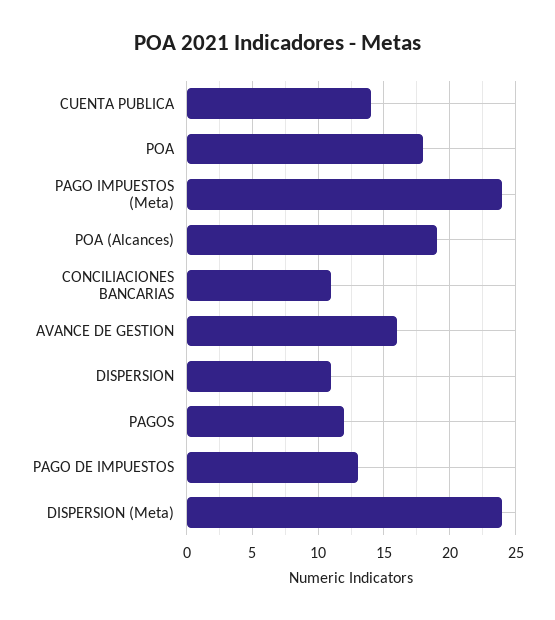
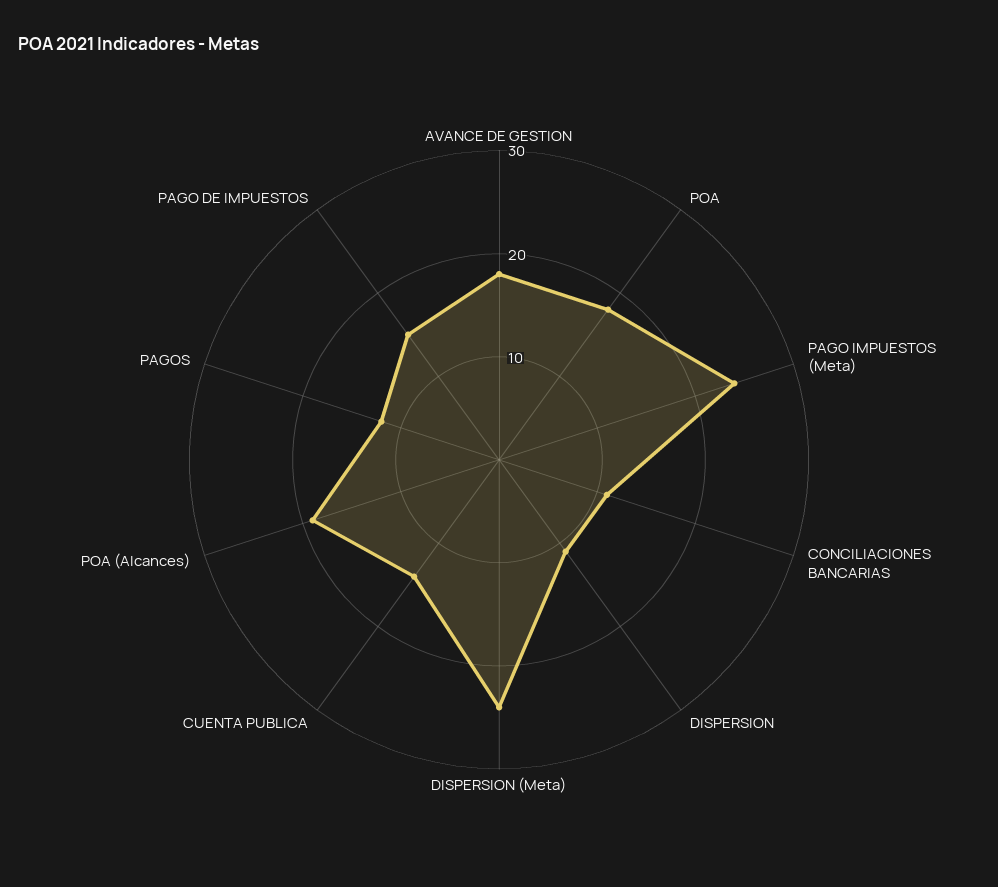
  {
    "CUENTA PUBLICA": 14,
    "POA": 18,
    "PAGO IMPUESTOS (Meta)": 24,
    "POA (Alcances)": 19,
    "CONCILIACIONES BANCARIAS": 11,
-   "AVANCE DE GESTION": 16,
+   "AVANCE DE GESTION": 18,
    "DISPERSION": 11,
    "PAGOS": 12,
-   "PAGO DE IMPUESTOS": 13,
+   "PAGO DE IMPUESTOS": 15,
    "DISPERSION (Meta)": 24
  }

